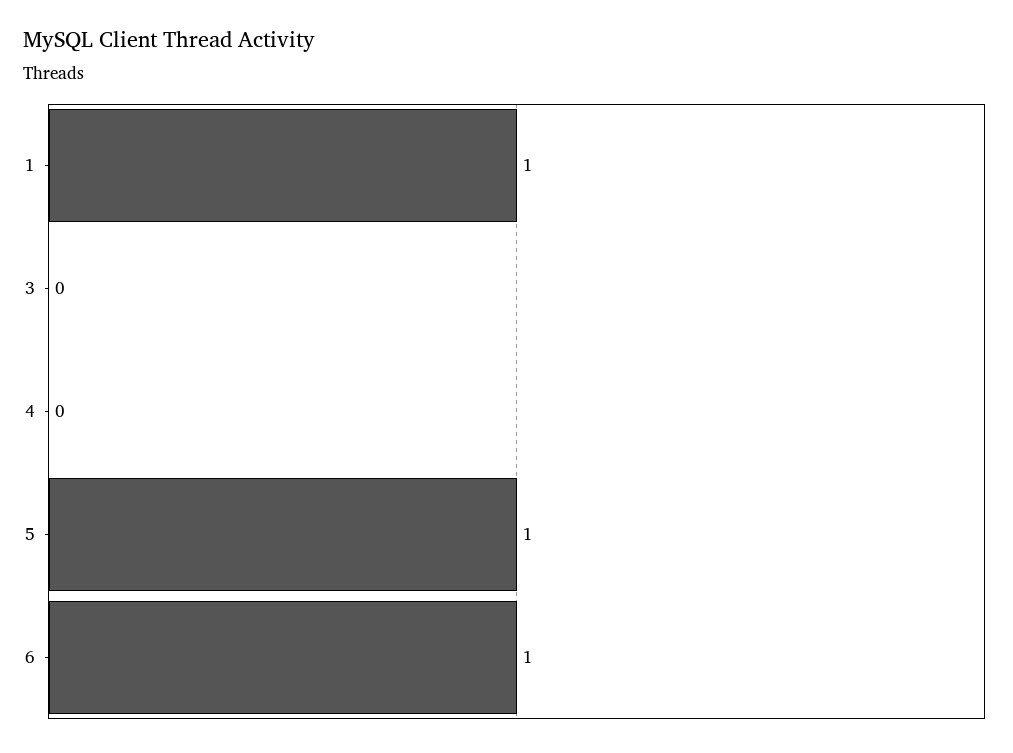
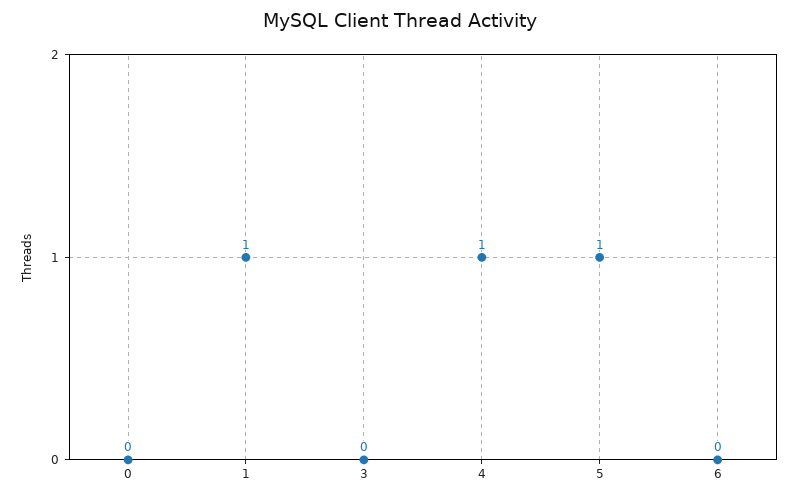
  {
    "1": 1,
    "3": 0,
-   "4": 0,
+   "4": 1,
    "5": 1,
-   "6": 1
+   "6": 0,
+   "0": 0
  }

